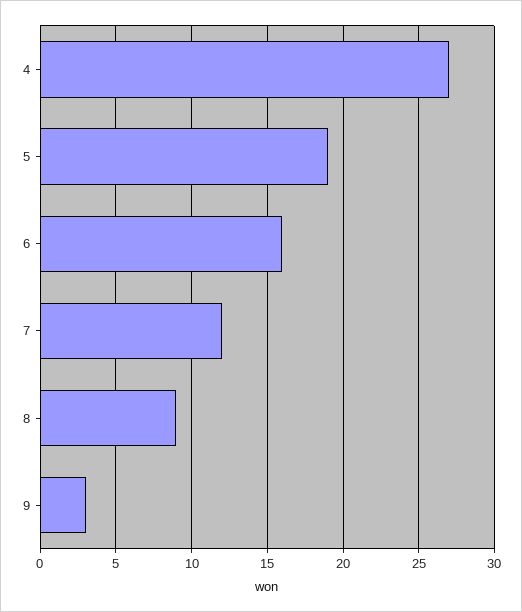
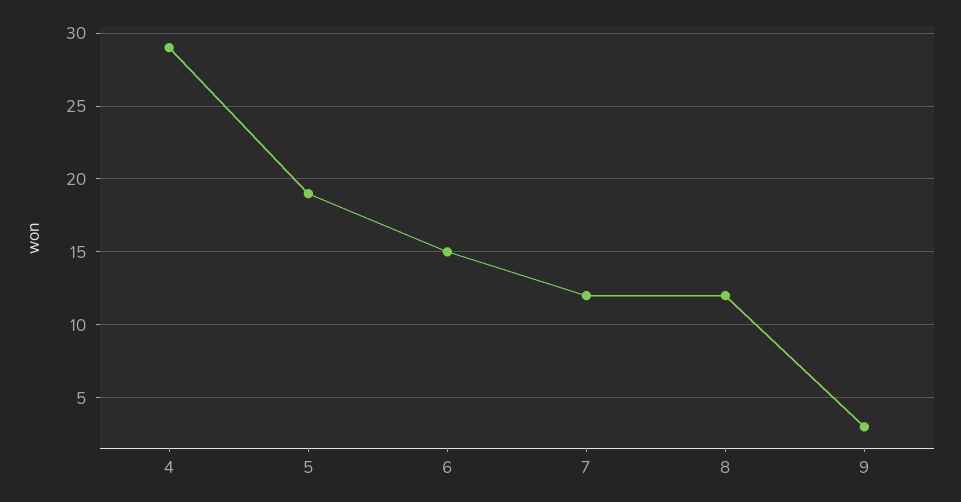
  {
-   "4": 27,
+   "4": 29,
    "5": 19,
-   "6": 16,
+   "6": 15,
    "7": 12,
-   "8": 9,
+   "8": 12,
    "9": 3
  }

